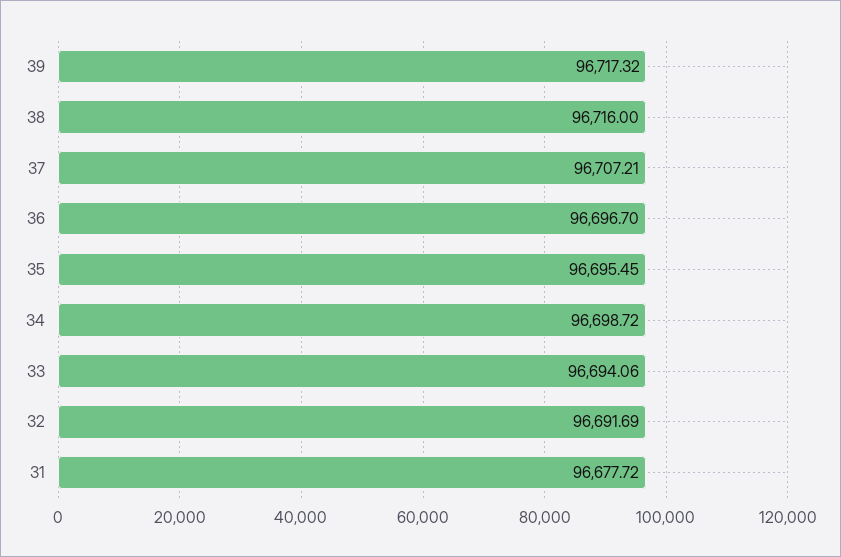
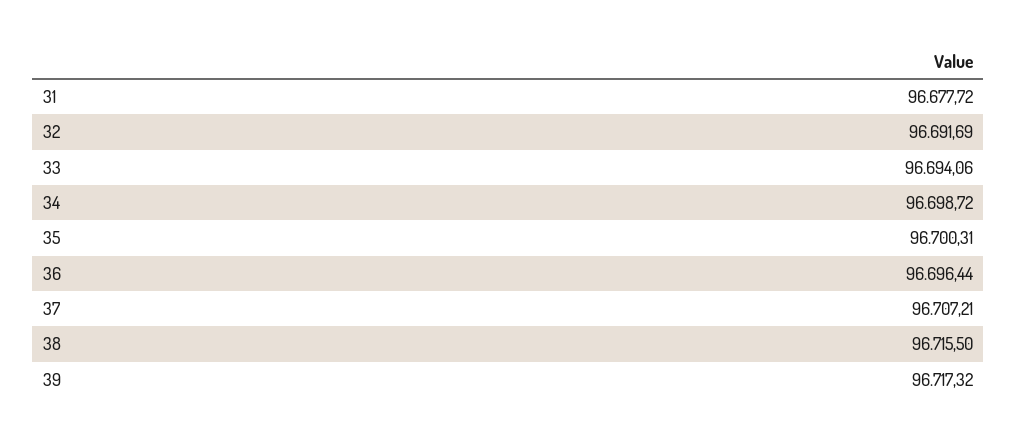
  {
    "39": 96717.32,
-   "38": 96716,
+   "38": 96715.5,
    "37": 96707.21,
-   "36": 96696.7,
+   "36": 96696.44,
-   "35": 96695.45,
+   "35": 96700.31,
    "34": 96698.72,
    "33": 96694.06,
    "32": 96691.69,
    "31": 96677.72
  }

